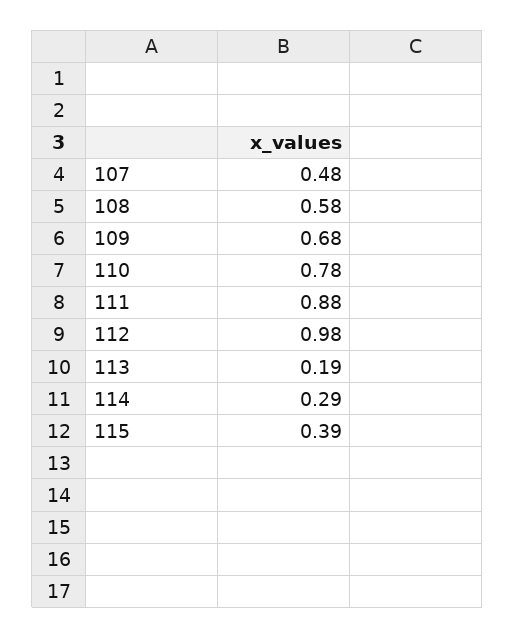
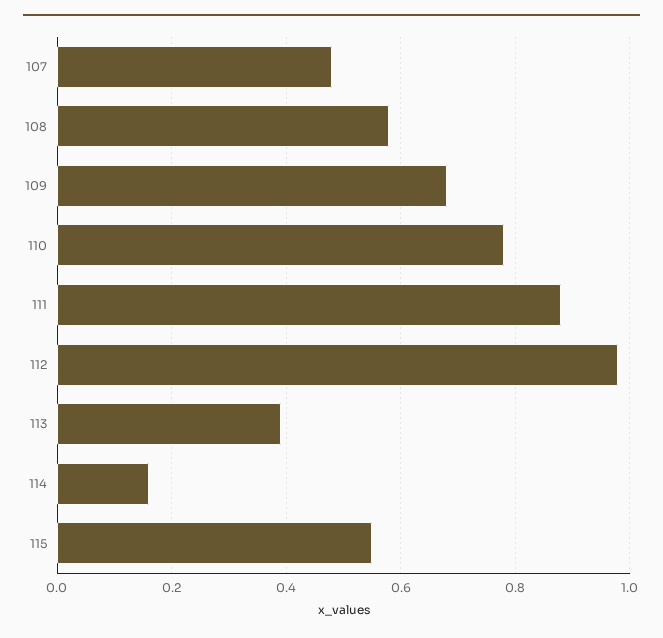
  {
    "107": 0.48,
    "108": 0.58,
    "109": 0.68,
    "110": 0.78,
    "111": 0.88,
    "112": 0.98,
-   "113": 0.19,
+   "113": 0.4,
-   "114": 0.29,
+   "114": 0.15,
-   "115": 0.39
+   "115": 0.55
  }

